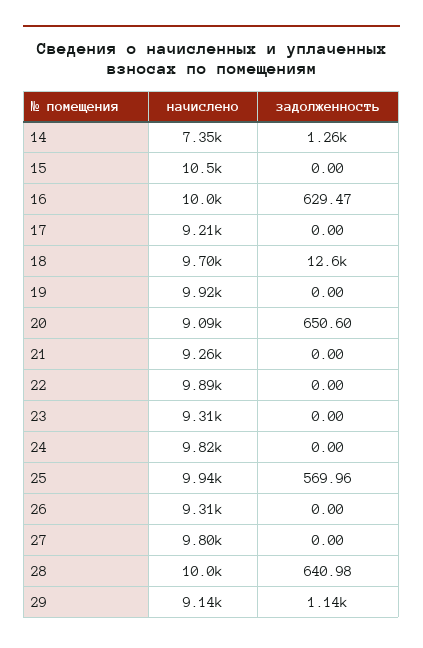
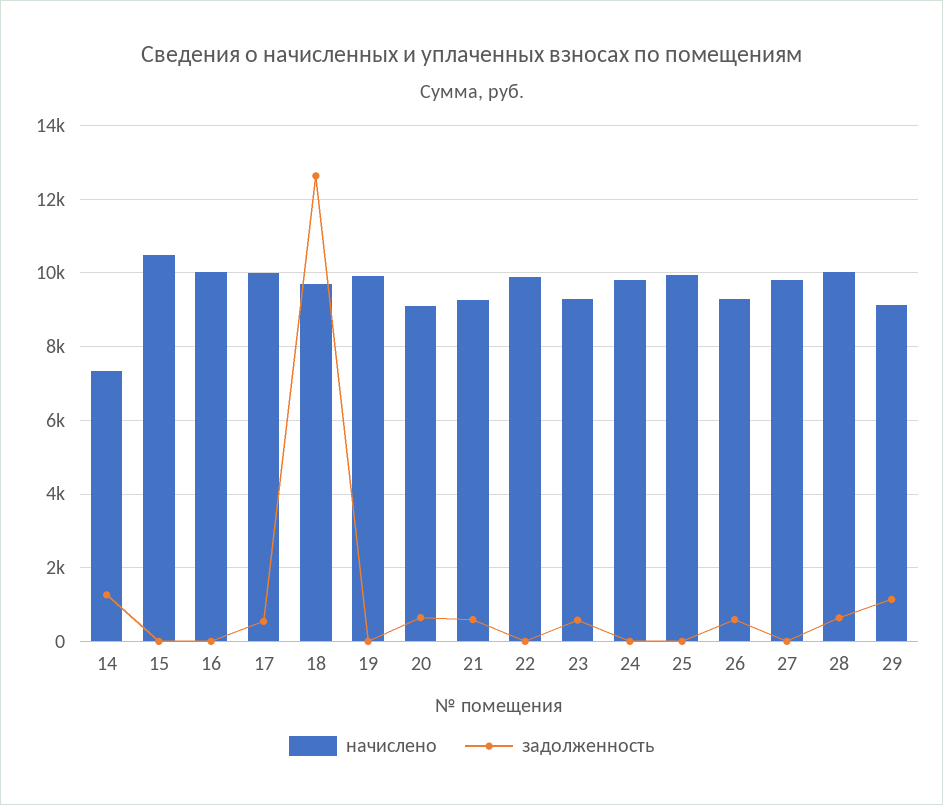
  {
    "начислено": {
      "14": 7350,
      "15": 10500,
      "16": 10000,
-     "17": 9210,
+     "17": 10000,
      "18": 9700,
      "19": 9920,
      "20": 9090,
      "21": 9260,
      "22": 9890,
      "23": 9310,
      "24": 9820,
      "25": 9940,
      "26": 9310,
      "27": 9800,
      "28": 10000,
      "29": 9140
    },
    "задолженность": {
      "14": 1260,
      "15": 0,
-     "16": 629.47,
+     "16": 0,
-     "17": 0,
+     "17": 600,
      "18": 12600,
      "19": 0,
      "20": 650.6,
-     "21": 0,
+     "21": 600,
      "22": 0,
-     "23": 0,
+     "23": 600,
      "24": 0,
-     "25": 569.96,
+     "25": 0,
-     "26": 0,
+     "26": 600,
      "27": 0,
      "28": 640.98,
      "29": 1140
    }
  }

